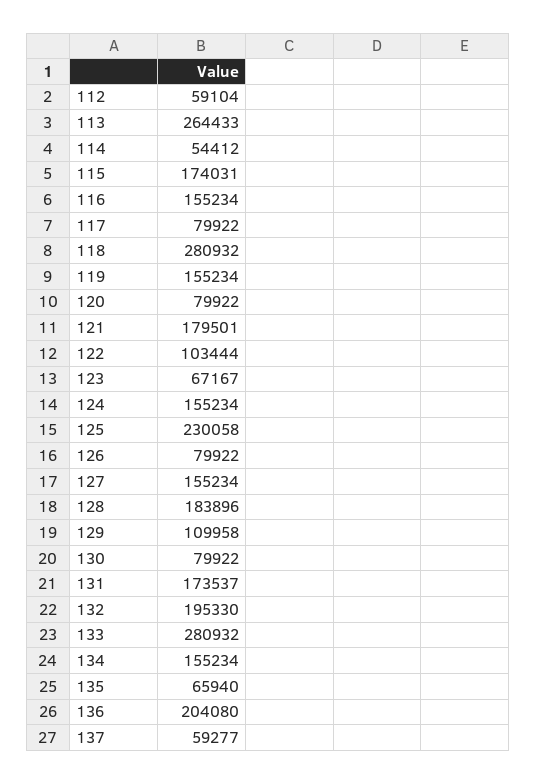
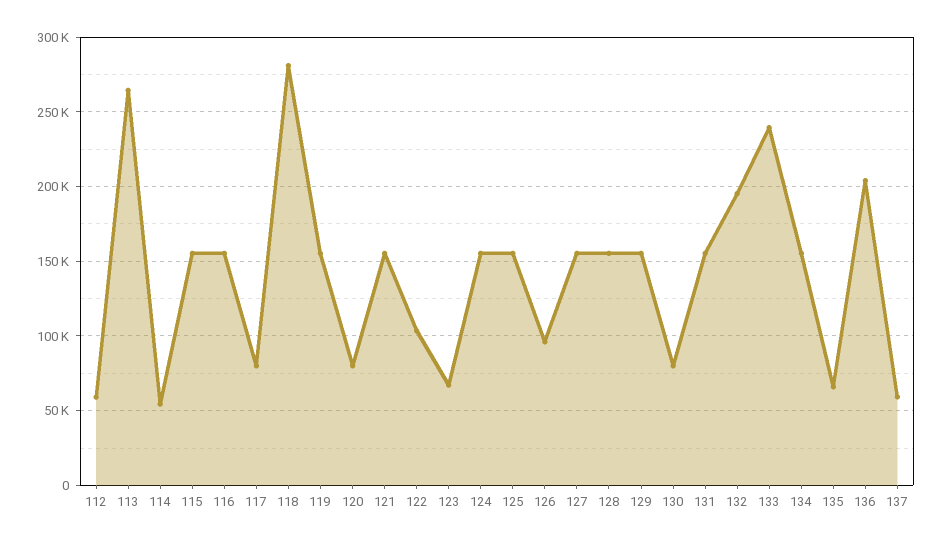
  {
    "112": 59104,
    "113": 264433,
    "114": 54412,
-   "115": 174031,
+   "115": 155000,
    "116": 155234,
    "117": 79922,
    "118": 280932,
    "119": 155234,
    "120": 79922,
-   "121": 179501,
+   "121": 155000,
    "122": 103444,
    "123": 67167,
    "124": 155234,
-   "125": 230058,
+   "125": 155000,
-   "126": 79922,
+   "126": 95000,
    "127": 155234,
-   "128": 183896,
+   "128": 155000,
-   "129": 109958,
+   "129": 155000,
    "130": 79922,
-   "131": 173537,
+   "131": 155000,
    "132": 195330,
-   "133": 280932,
+   "133": 240000,
    "134": 155234,
    "135": 65940,
    "136": 204080,
    "137": 59277
  }

